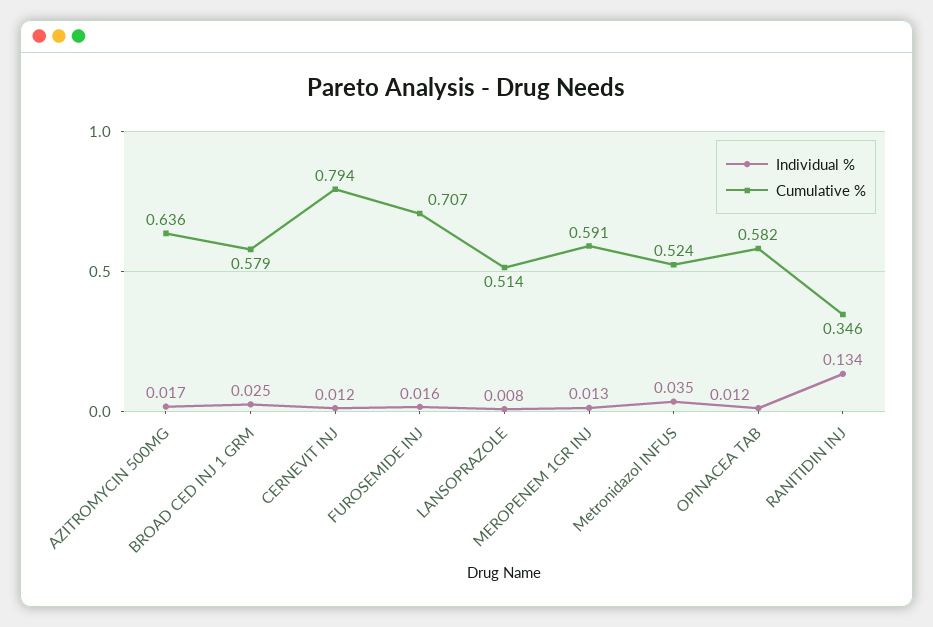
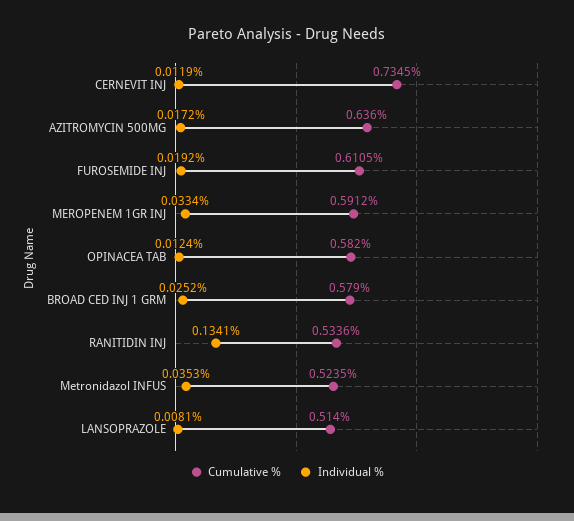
  {
    "Individual %": {
      "AZITROMYCIN 500MG": 0.0172,
      "BROAD CED INJ 1 GRM": 0.0252,
      "CERNEVIT INJ": 0.0119,
-     "FUROSEMIDE INJ": 0.016,
+     "FUROSEMIDE INJ": 0.0192,
      "LANSOPRAZOLE": 0.0081,
-     "MEROPENEM 1GR INJ": 0.013,
+     "MEROPENEM 1GR INJ": 0.0334,
      "Metronidazol INFUS": 0.0353,
      "OPINACEA TAB": 0.0124,
      "RANITIDIN INJ": 0.1341
    },
    "Cumulative %": {
      "AZITROMYCIN 500MG": 0.636,
      "BROAD CED INJ 1 GRM": 0.579,
-     "CERNEVIT INJ": 0.794,
+     "CERNEVIT INJ": 0.7345,
-     "FUROSEMIDE INJ": 0.707,
+     "FUROSEMIDE INJ": 0.6105,
      "LANSOPRAZOLE": 0.514,
      "MEROPENEM 1GR INJ": 0.5912,
      "Metronidazol INFUS": 0.5235,
      "OPINACEA TAB": 0.582,
-     "RANITIDIN INJ": 0.346
+     "RANITIDIN INJ": 0.5336
    }
  }

